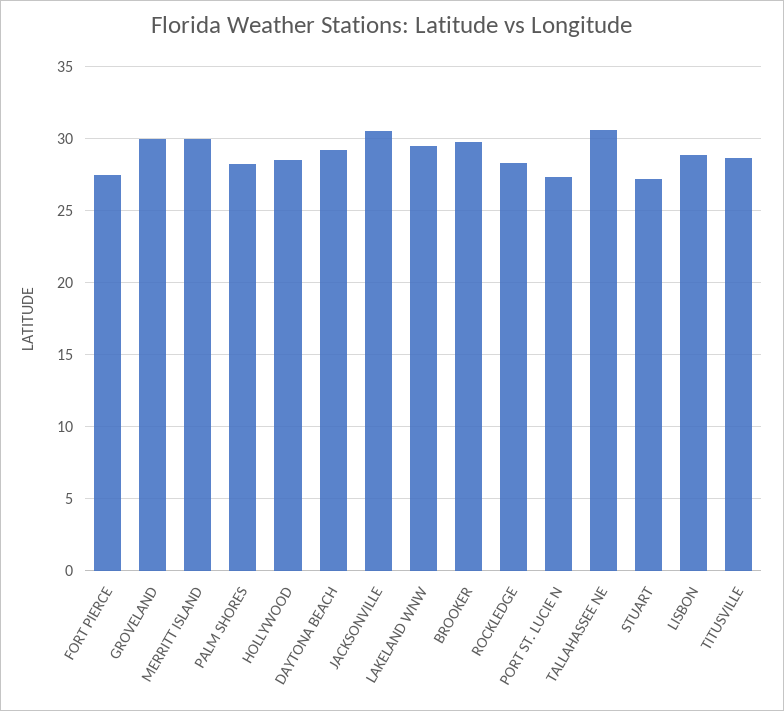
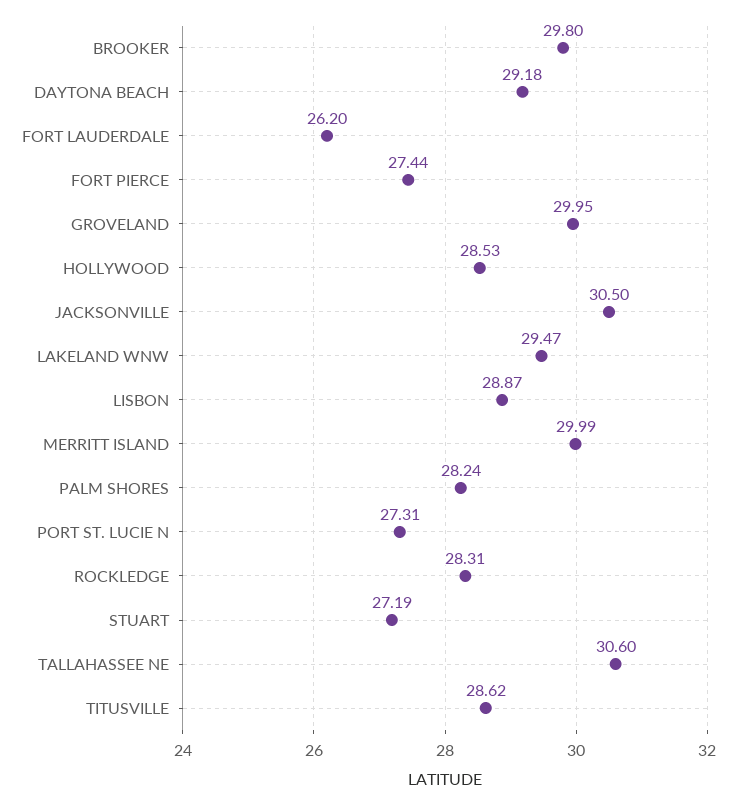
  {
    "FORT PIERCE": 27.44,
    "GROVELAND": 29.95,
    "MERRITT ISLAND": 29.99,
    "PALM SHORES": 28.24,
    "HOLLYWOOD": 28.53,
    "DAYTONA BEACH": 29.18,
    "JACKSONVILLE": 30.5,
    "LAKELAND WNW": 29.47,
    "BROOKER": 29.8,
    "ROCKLEDGE": 28.31,
    "PORT ST. LUCIE N": 27.31,
    "TALLAHASSEE NE": 30.6,
    "STUART": 27.19,
    "LISBON": 28.87,
-   "TITUSVILLE": 28.62
+   "TITUSVILLE": 28.62,
+   "FORT LAUDERDALE": 26.2
  }

